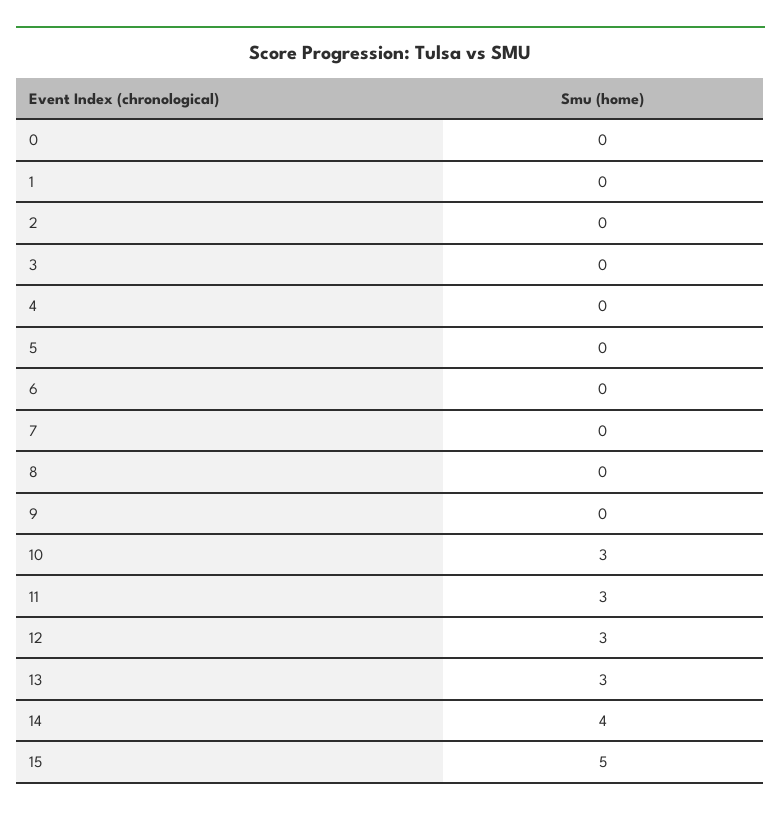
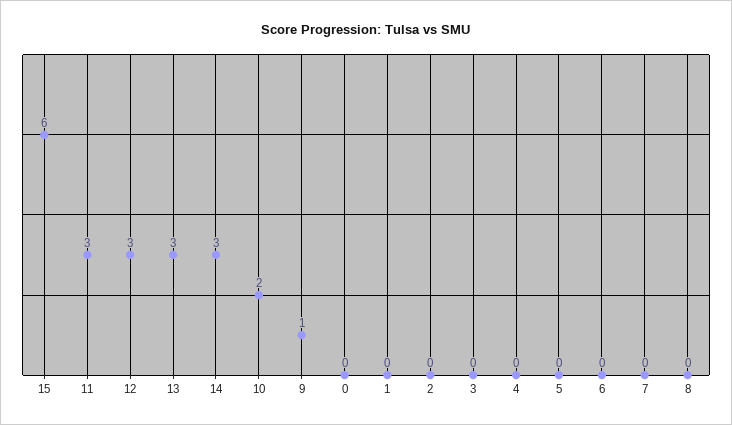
  {
    "0": 0,
    "1": 0,
    "2": 0,
    "3": 0,
    "4": 0,
    "5": 0,
    "6": 0,
    "7": 0,
    "8": 0,
-   "9": 0,
+   "9": 1,
-   "10": 3,
+   "10": 2,
    "11": 3,
    "12": 3,
    "13": 3,
-   "14": 4,
+   "14": 3,
-   "15": 5
+   "15": 6
  }

